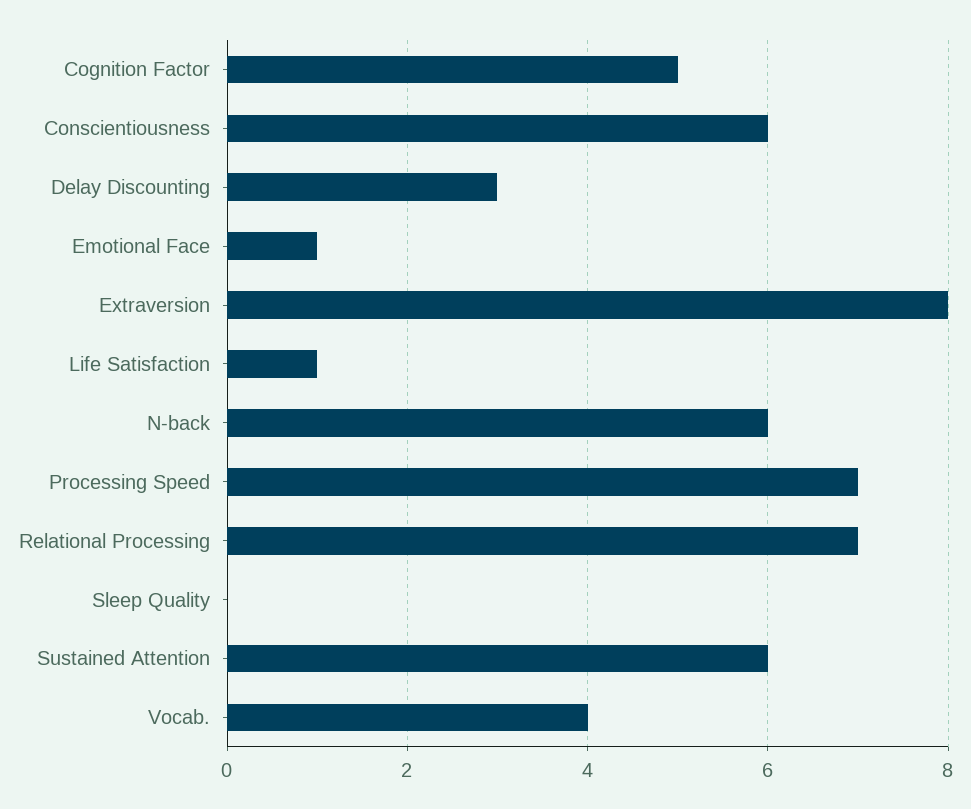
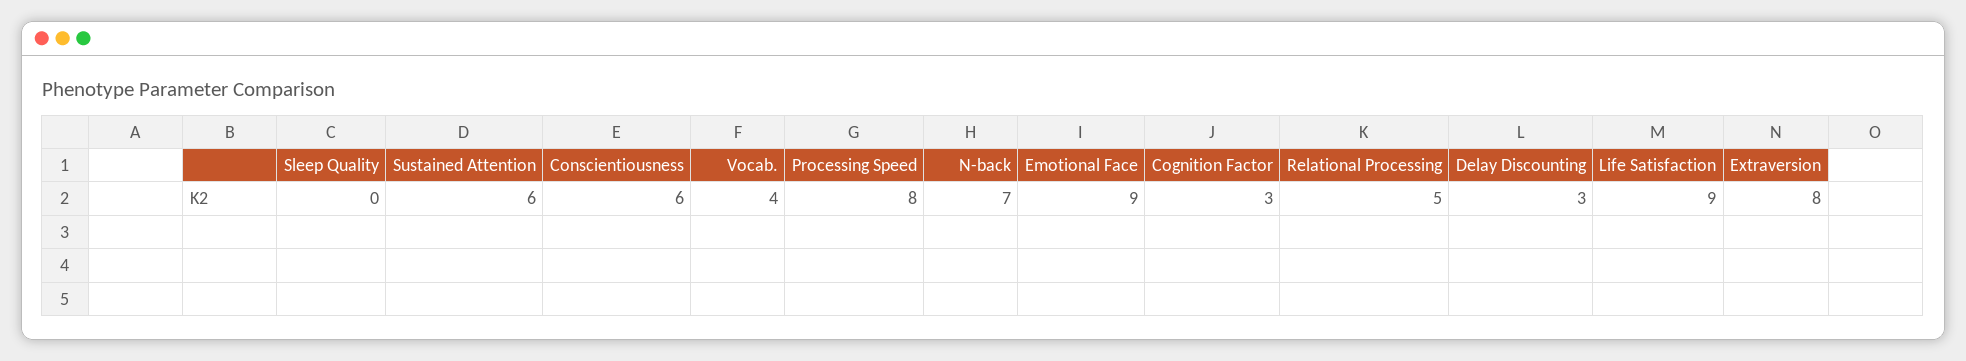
  {
-   "Cognition Factor": 5,
+   "Cognition Factor": 3,
    "Conscientiousness": 6,
    "Delay Discounting": 3,
-   "Emotional Face": 1,
+   "Emotional Face": 9,
    "Extraversion": 8,
-   "Life Satisfaction": 1,
+   "Life Satisfaction": 9,
-   "N-back": 6,
+   "N-back": 7,
-   "Processing Speed": 7,
+   "Processing Speed": 8,
-   "Relational Processing": 7,
+   "Relational Processing": 5,
    "Sleep Quality": 0,
    "Sustained Attention": 6,
    "Vocab.": 4
  }

